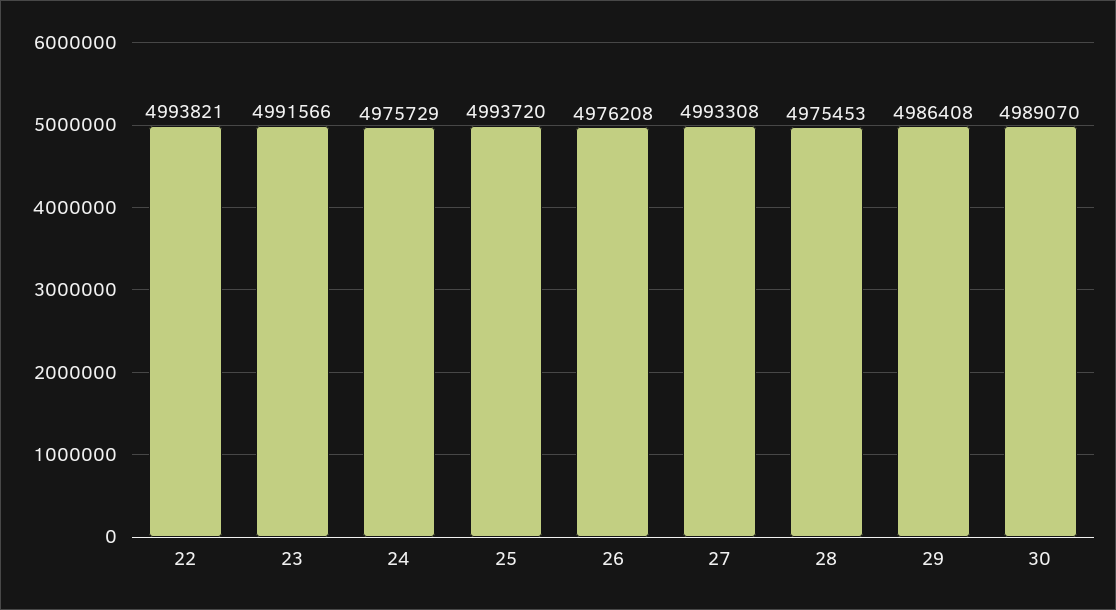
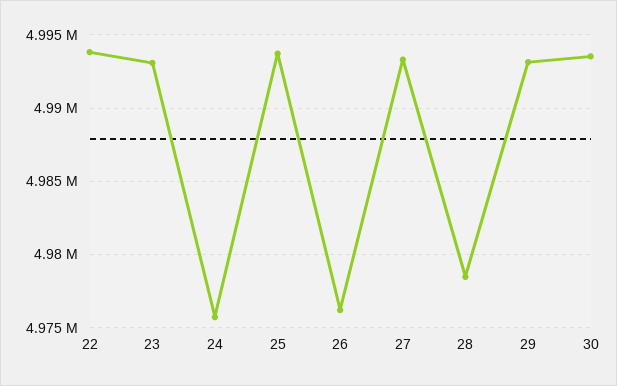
  {
    "22": 4993821,
-   "23": 4991566,
+   "23": 4993000,
    "24": 4975729,
    "25": 4993720,
    "26": 4976208,
    "27": 4993308,
-   "28": 4975453,
+   "28": 4978500,
-   "29": 4986408,
+   "29": 4993000,
-   "30": 4989070
+   "30": 4993500
  }

